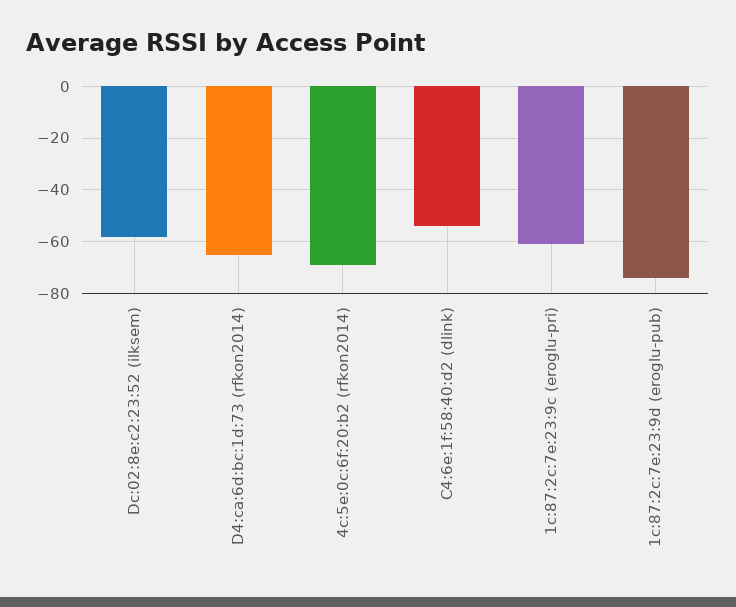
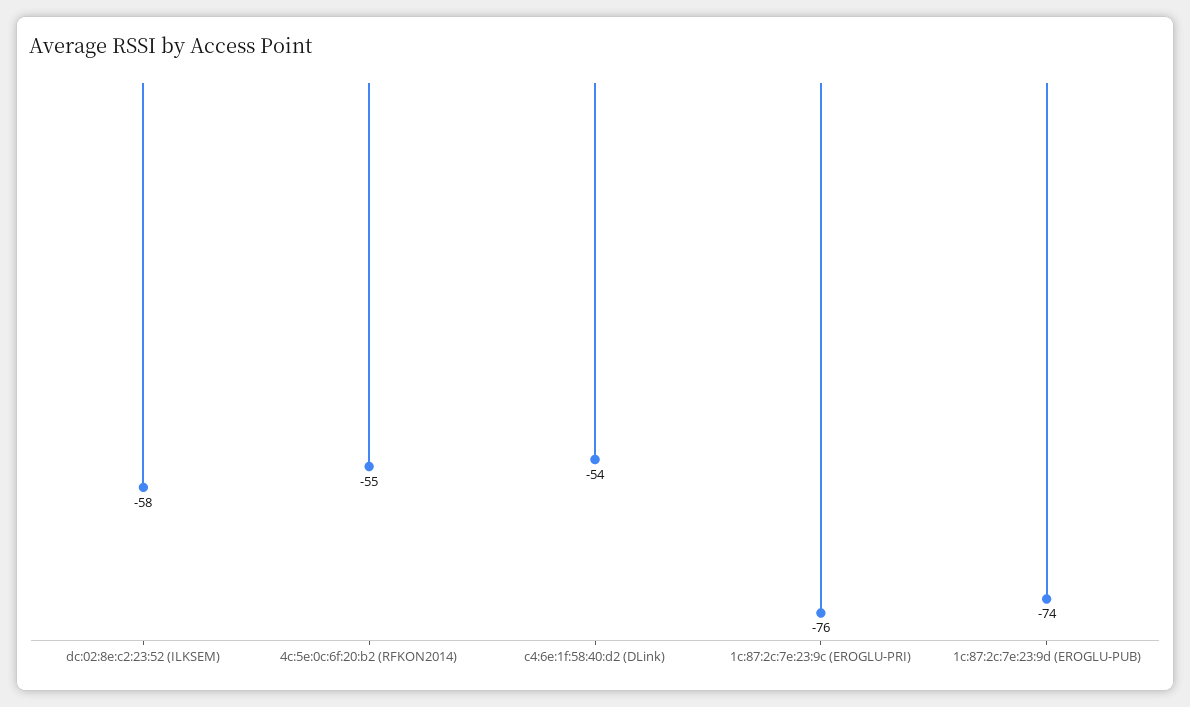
  {
    "Dc:02:8e:c2:23:52 (ilksem)": -58,
-   "D4:ca:6d:bc:1d:73 (rfkon2014)": -65,
-   "4c:5e:0c:6f:20:b2 (rfkon2014)": -70,
+   "4c:5e:0c:6f:20:b2 (rfkon2014)": -55,
    "C4:6e:1f:58:40:d2 (dlink)": -54,
-   "1c:87:2c:7e:23:9c (eroglu-pri)": -60,
+   "1c:87:2c:7e:23:9c (eroglu-pri)": -76,
    "1c:87:2c:7e:23:9d (eroglu-pub)": -74
  }

